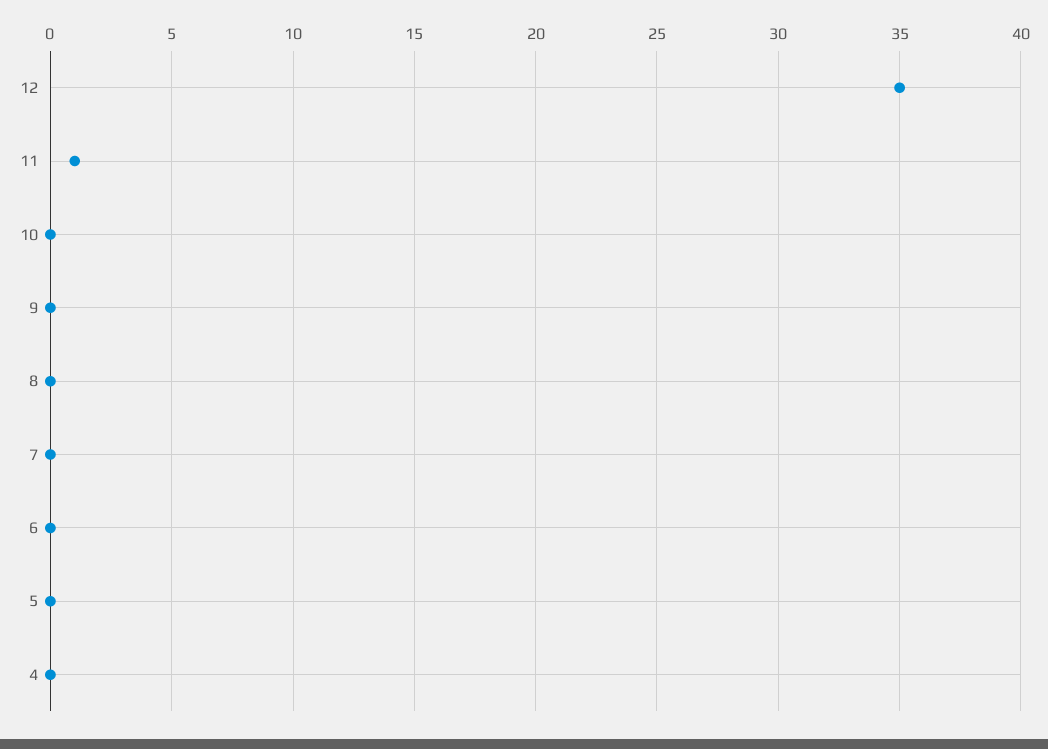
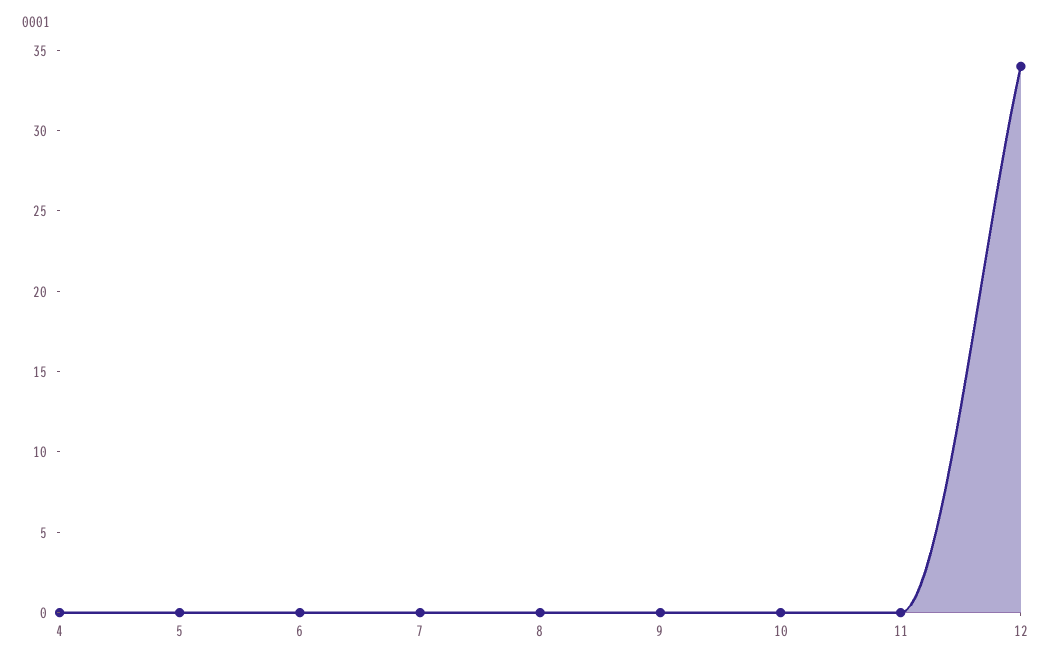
  {
-   "12": 35,
+   "12": 34,
-   "11": 1,
+   "11": 0,
    "10": 0,
    "9": 0,
    "8": 0,
    "7": 0,
    "6": 0,
    "5": 0,
    "4": 0
  }

